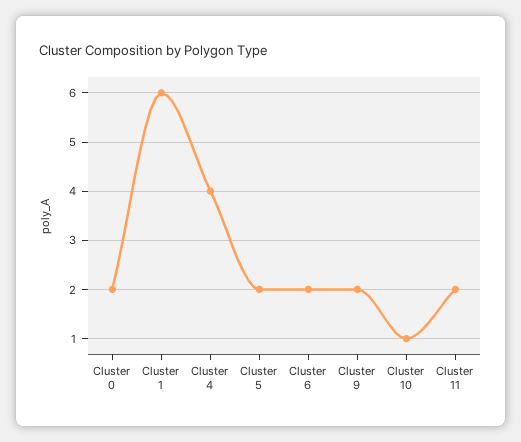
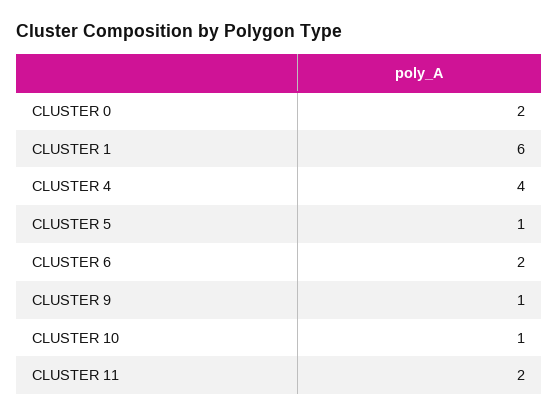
  {
    "Cluster 0": 2,
    "Cluster 1": 6,
    "Cluster 4": 4,
-   "Cluster 5": 2,
+   "Cluster 5": 1,
    "Cluster 6": 2,
-   "Cluster 9": 2,
+   "Cluster 9": 1,
    "Cluster 10": 1,
    "Cluster 11": 2
  }

